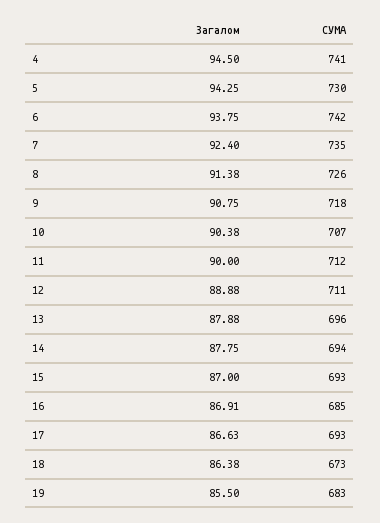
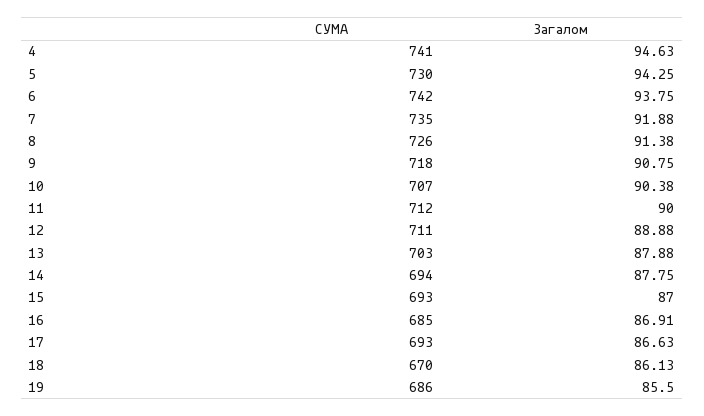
  {
    "Загалом": {
-     "4": 94.5,
+     "4": 94.63,
      "5": 94.25,
      "6": 93.75,
-     "7": 92.4,
+     "7": 91.88,
      "8": 91.38,
      "9": 90.75,
      "10": 90.38,
      "11": 90,
      "12": 88.88,
      "13": 87.88,
      "14": 87.75,
      "15": 87,
      "16": 86.91,
      "17": 86.63,
-     "18": 86.38,
+     "18": 86.13,
      "19": 85.5
    },
    "СУМА": {
      "4": 741,
      "5": 730,
      "6": 742,
      "7": 735,
      "8": 726,
      "9": 718,
      "10": 707,
      "11": 712,
      "12": 711,
-     "13": 696,
+     "13": 703,
      "14": 694,
      "15": 693,
      "16": 685,
      "17": 693,
-     "18": 673,
+     "18": 670,
-     "19": 683
+     "19": 686
    }
  }

